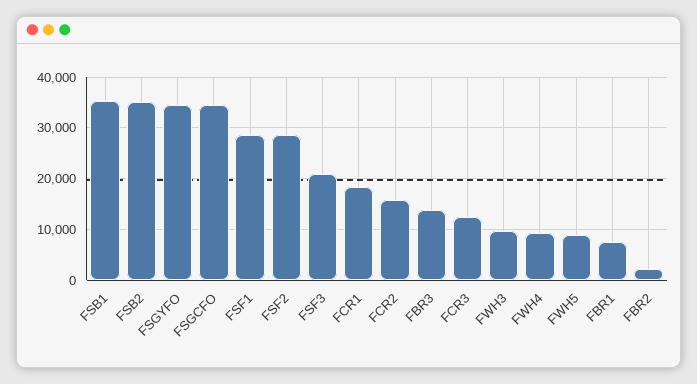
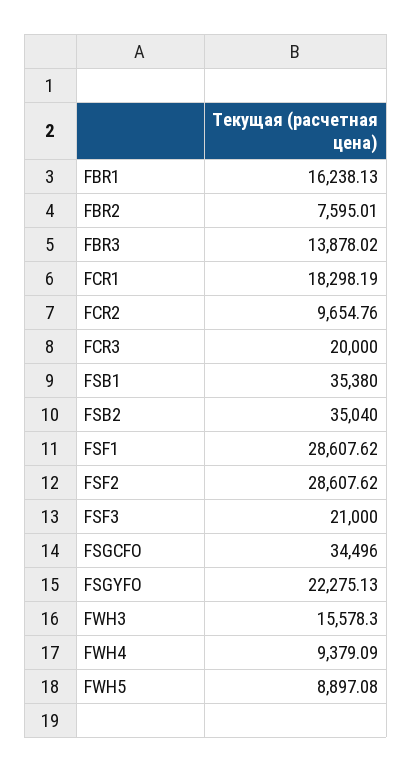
  {
    "FSB1": 35380,
    "FSB2": 35040,
-   "FSGYFO": 34000,
+   "FSGYFO": 22275.13,
    "FSGCFO": 34496,
    "FSF1": 28607.62,
    "FSF2": 28607.62,
    "FSF3": 21000,
    "FCR1": 18298.19,
-   "FCR2": 16000,
+   "FCR2": 9654.76,
    "FBR3": 13878.02,
-   "FCR3": 12000,
+   "FCR3": 20000,
-   "FWH3": 10000,
+   "FWH3": 15578.3,
    "FWH4": 9379.09,
    "FWH5": 8897.08,
-   "FBR1": 8000,
+   "FBR1": 16238.13,
-   "FBR2": 2000
+   "FBR2": 7595.01
  }

